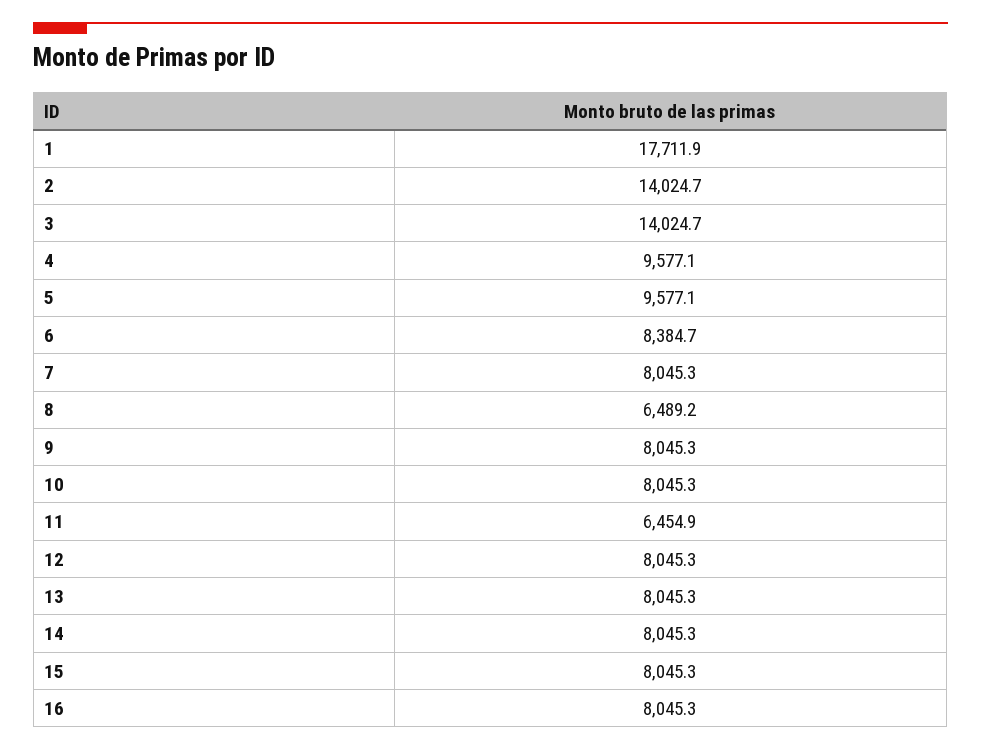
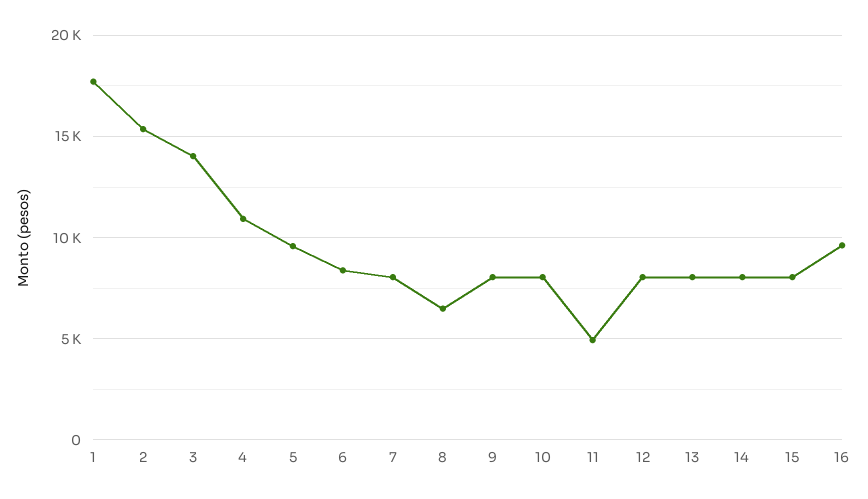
  {
    "1": 17711.9,
-   "2": 14024.7,
+   "2": 15500,
    "3": 14024.7,
-   "4": 9577.1,
+   "4": 11000,
    "5": 9577.1,
    "6": 8384.7,
    "7": 8045.3,
    "8": 6489.2,
    "9": 8045.3,
    "10": 8045.3,
-   "11": 6454.9,
+   "11": 5000,
    "12": 8045.3,
    "13": 8045.3,
    "14": 8045.3,
    "15": 8045.3,
-   "16": 8045.3
+   "16": 9500
  }

